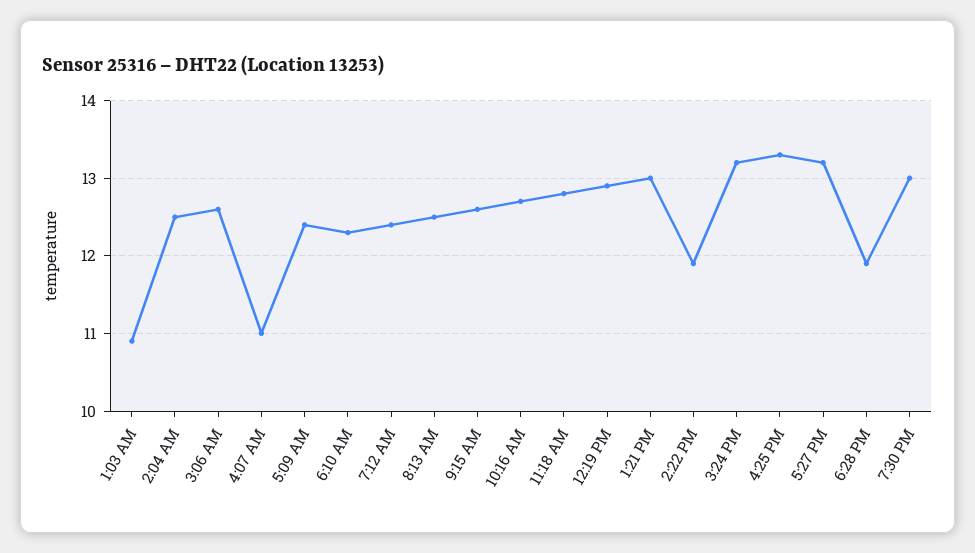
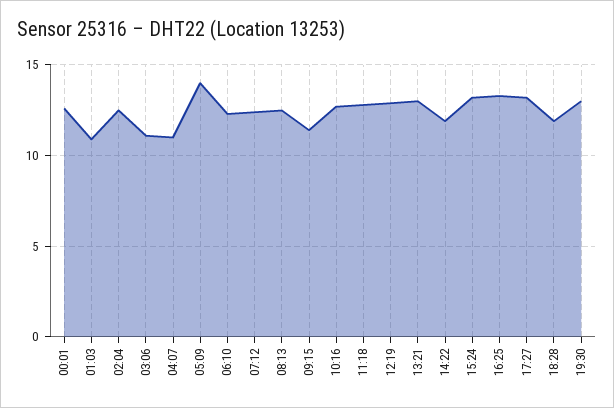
  {
    "1:03 AM": 10.9,
    "2:04 AM": 12.5,
-   "3:06 AM": 12.6,
+   "3:06 AM": 11,
    "4:07 AM": 11,
-   "5:09 AM": 12.4,
+   "5:09 AM": 14,
    "6:10 AM": 12.3,
    "7:12 AM": 12.4,
    "8:13 AM": 12.5,
-   "9:15 AM": 12.6,
+   "9:15 AM": 11.5,
    "10:16 AM": 12.7,
    "11:18 AM": 12.8,
    "12:19 PM": 12.9,
    "1:21 PM": 13,
    "2:22 PM": 11.9,
    "3:24 PM": 13.2,
    "4:25 PM": 13.3,
    "5:27 PM": 13.2,
    "6:28 PM": 11.9,
-   "7:30 PM": 13
+   "7:30 PM": 13,
+   "00:01": 12.5
  }

